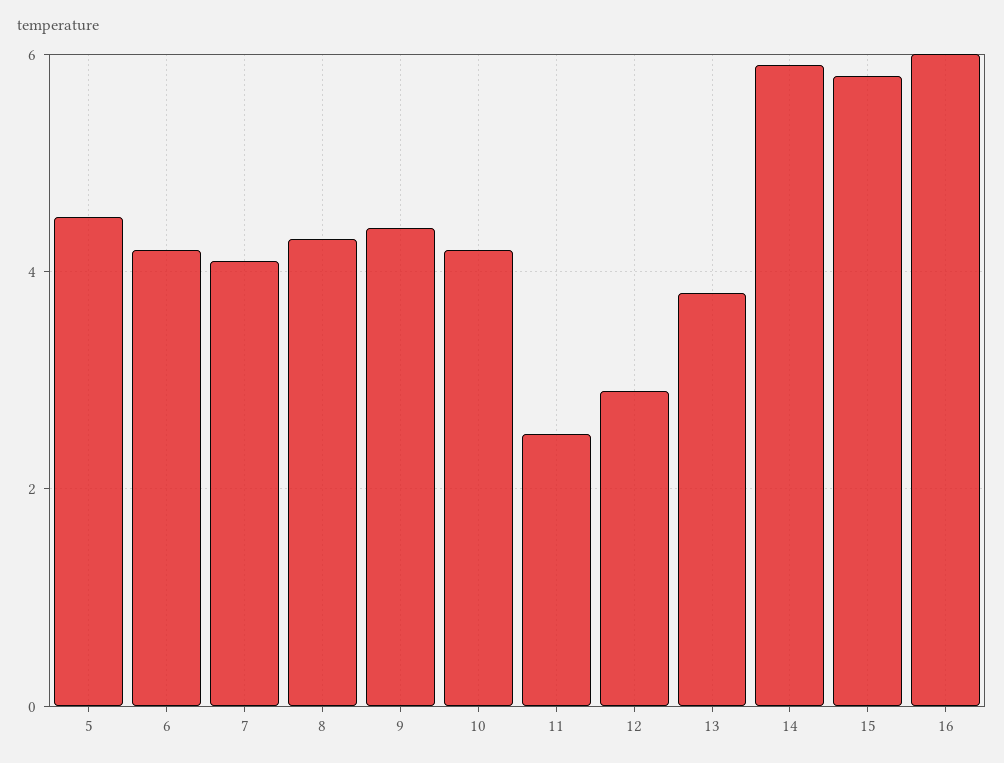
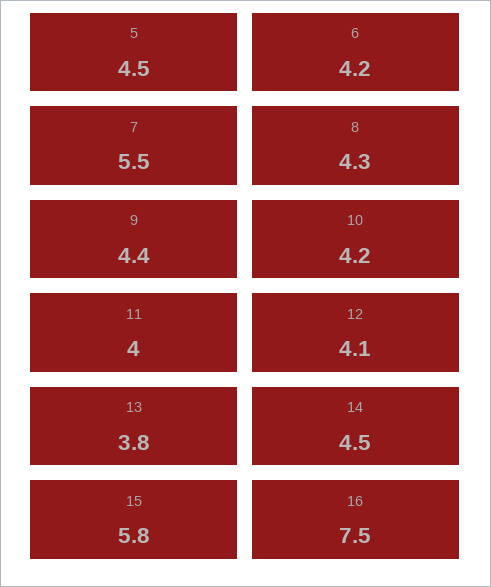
  {
    "5": 4.5,
    "6": 4.2,
-   "7": 4,
+   "7": 5.5,
    "8": 4.3,
    "9": 4.4,
    "10": 4.2,
-   "11": 2.5,
+   "11": 4,
-   "12": 3,
+   "12": 4.1,
    "13": 3.8,
-   "14": 6,
+   "14": 4.5,
    "15": 5.8,
-   "16": 6
+   "16": 7.5
  }

